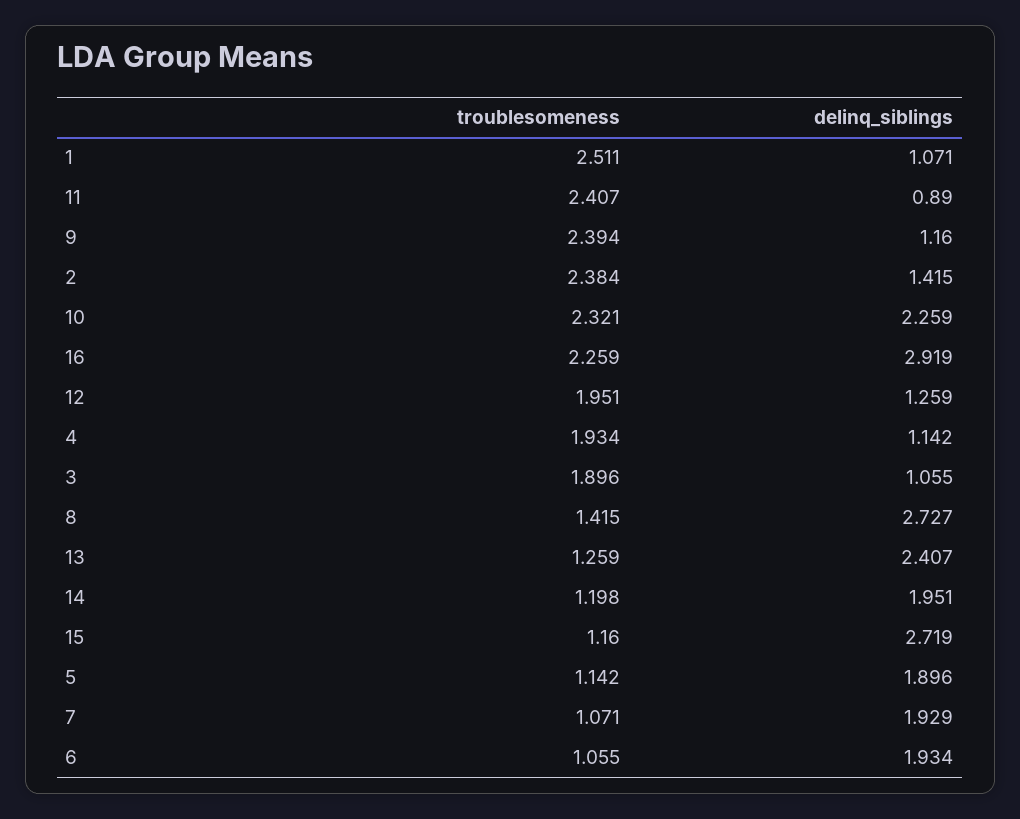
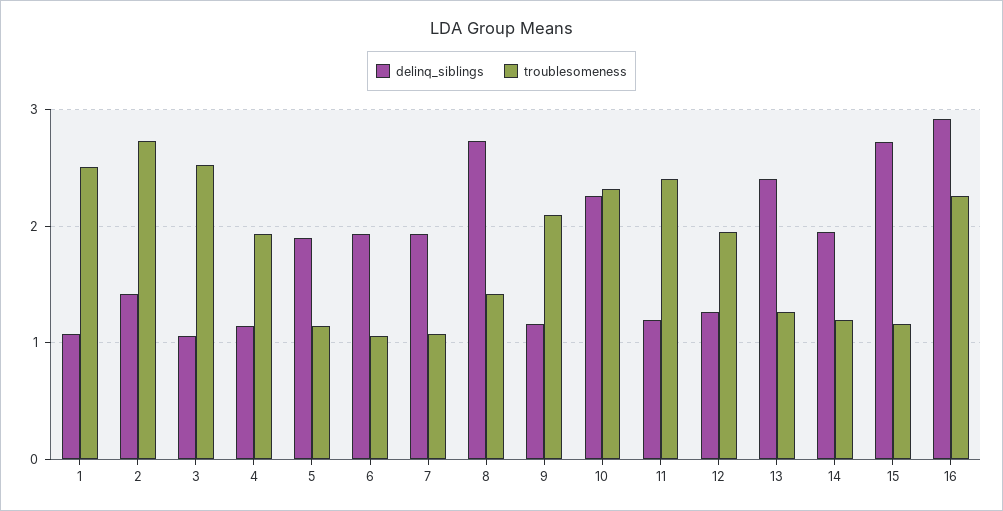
  {
    "troublesomeness": {
      "1": 2.511,
      "11": 2.407,
-     "9": 2.394,
+     "9": 2.1,
-     "2": 2.384,
+     "2": 2.7,
      "10": 2.321,
      "16": 2.259,
      "12": 1.951,
      "4": 1.934,
-     "3": 1.896,
+     "3": 2.5,
      "8": 1.415,
      "13": 1.259,
      "14": 1.198,
      "15": 1.16,
      "5": 1.142,
      "7": 1.071,
      "6": 1.055
    },
    "delinq_siblings": {
      "1": 1.071,
-     "11": 0.89,
+     "11": 1.2,
      "9": 1.16,
      "2": 1.415,
      "10": 2.259,
      "16": 2.919,
      "12": 1.259,
      "4": 1.142,
      "3": 1.055,
      "8": 2.727,
      "13": 2.407,
      "14": 1.951,
      "15": 2.719,
      "5": 1.896,
      "7": 1.929,
      "6": 1.934
    }
  }

